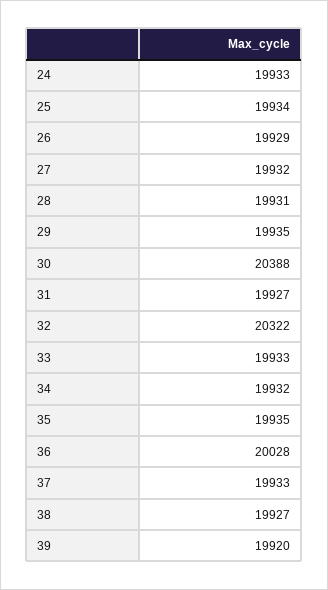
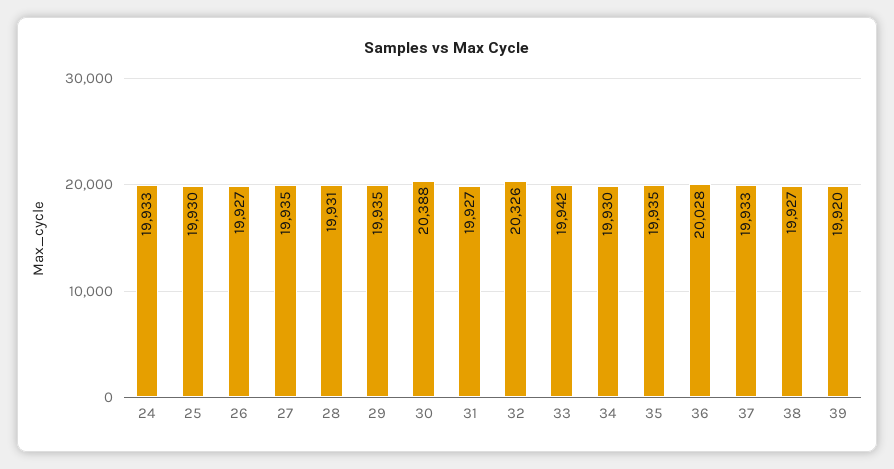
  {
    "24": 19933,
-   "25": 19934,
+   "25": 19930,
-   "26": 19929,
+   "26": 19927,
-   "27": 19932,
+   "27": 19935,
    "28": 19931,
    "29": 19935,
    "30": 20388,
    "31": 19927,
-   "32": 20322,
+   "32": 20326,
-   "33": 19933,
+   "33": 19942,
-   "34": 19932,
+   "34": 19930,
    "35": 19935,
    "36": 20028,
    "37": 19933,
    "38": 19927,
    "39": 19920
  }

